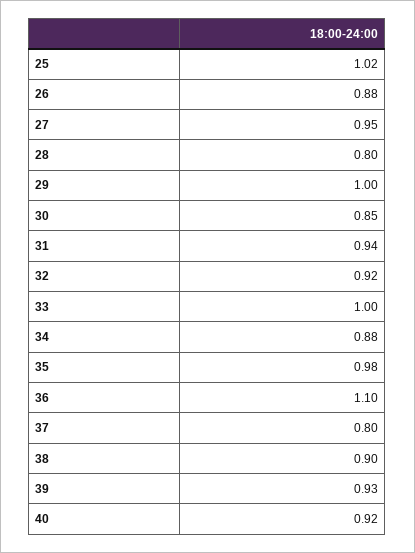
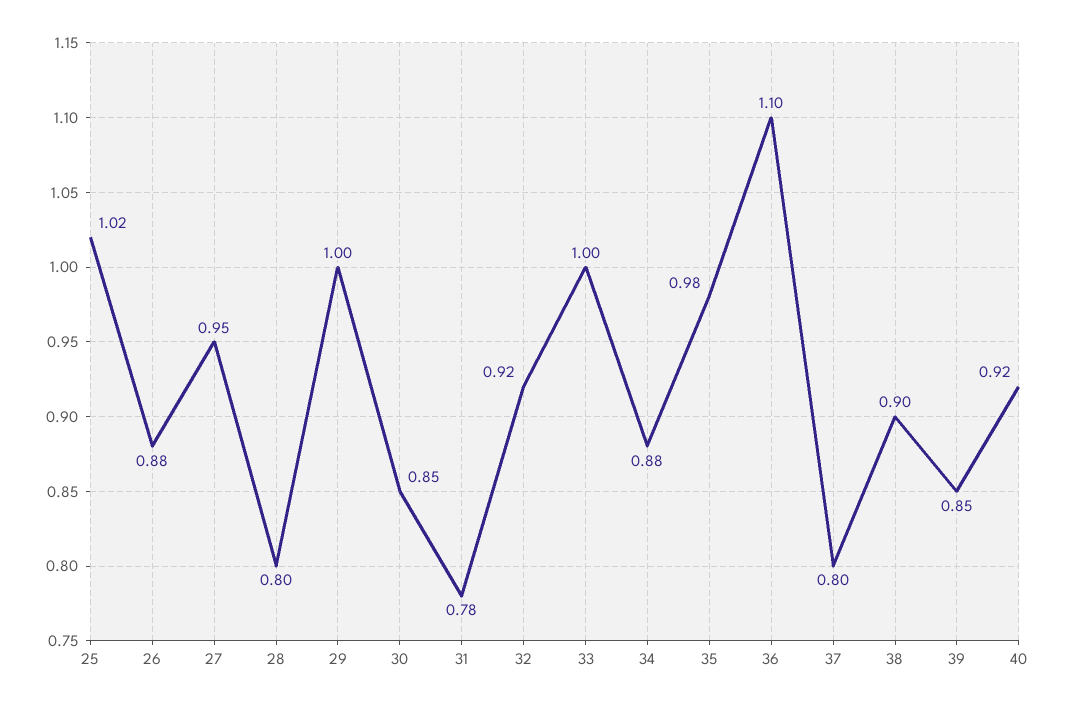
  {
    "25": 1.02,
    "26": 0.88,
    "27": 0.95,
    "28": 0.8,
    "29": 1,
    "30": 0.85,
-   "31": 0.94,
+   "31": 0.78,
    "32": 0.92,
    "33": 1,
    "34": 0.88,
    "35": 0.98,
    "36": 1.1,
    "37": 0.8,
    "38": 0.9,
-   "39": 0.93,
+   "39": 0.85,
    "40": 0.92
  }

